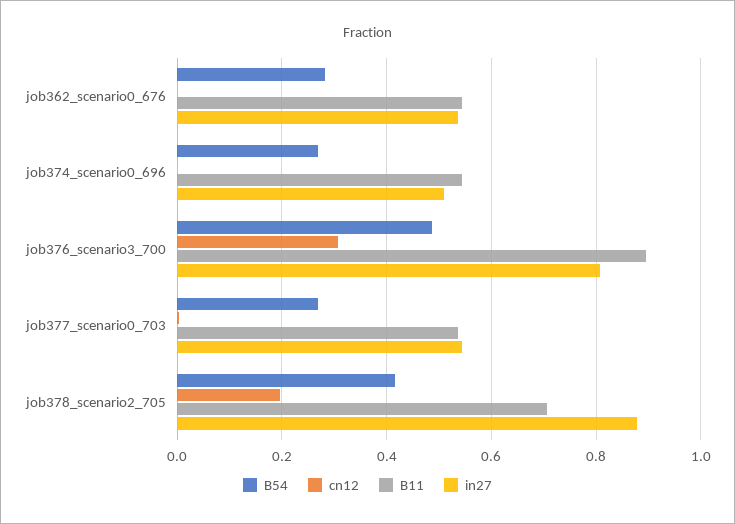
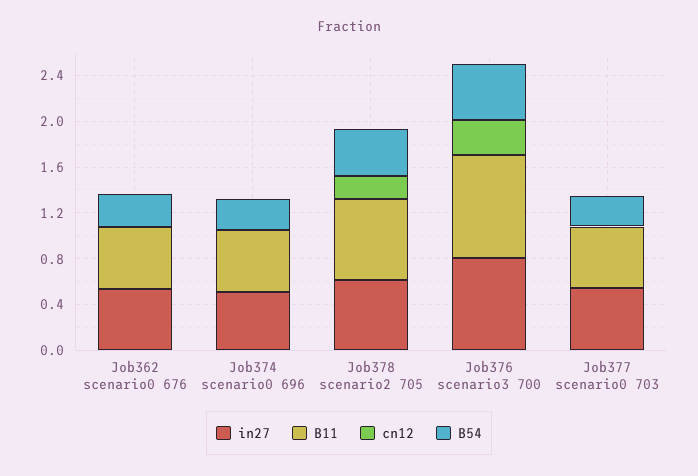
  {
    "B54": {
      "job362_scenario0_676": 0.28,
      "job374_scenario0_696": 0.26,
      "job376_scenario3_700": 0.48,
      "job377_scenario0_703": 0.26,
      "job378_scenario2_705": 0.42
    },
    "cn12": {
      "job362_scenario0_676": 0,
      "job374_scenario0_696": 0,
      "job376_scenario3_700": 0.3,
      "job377_scenario0_703": 0,
      "job378_scenario2_705": 0.2
    },
    "B11": {
      "job362_scenario0_676": 0.54,
      "job374_scenario0_696": 0.54,
      "job376_scenario3_700": 0.9,
      "job377_scenario0_703": 0.54,
      "job378_scenario2_705": 0.7
    },
    "in27": {
      "job362_scenario0_676": 0.54,
      "job374_scenario0_696": 0.5,
      "job376_scenario3_700": 0.8,
      "job377_scenario0_703": 0.54,
-     "job378_scenario2_705": 0.88
+     "job378_scenario2_705": 0.6
    }
  }

